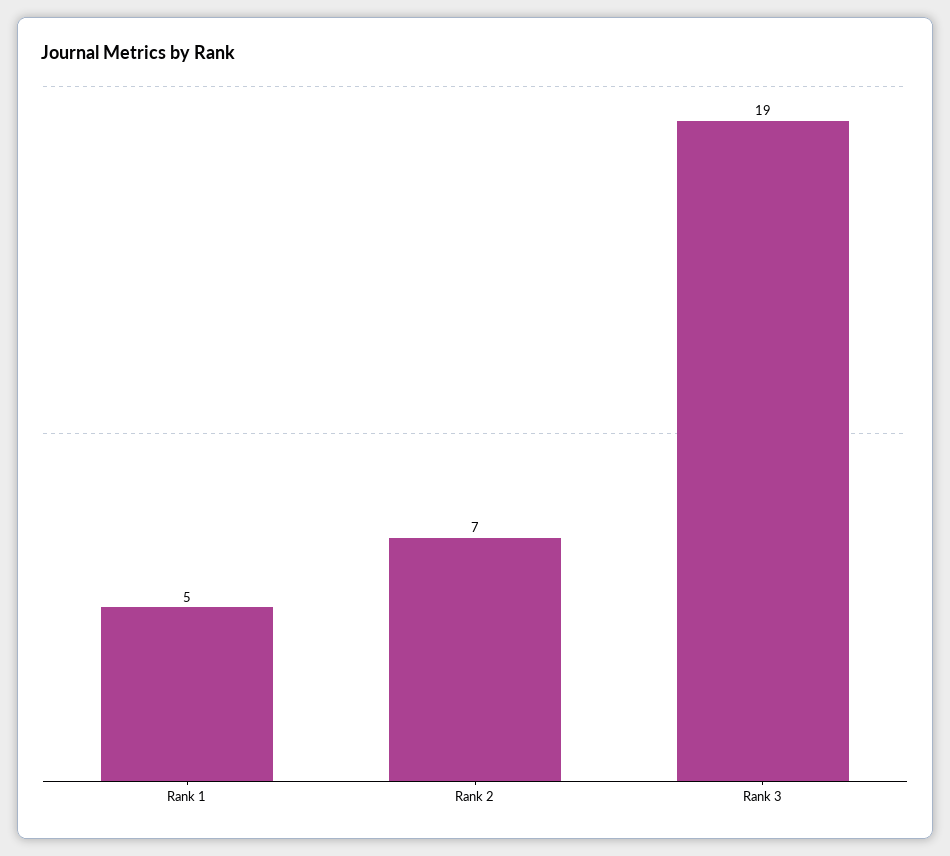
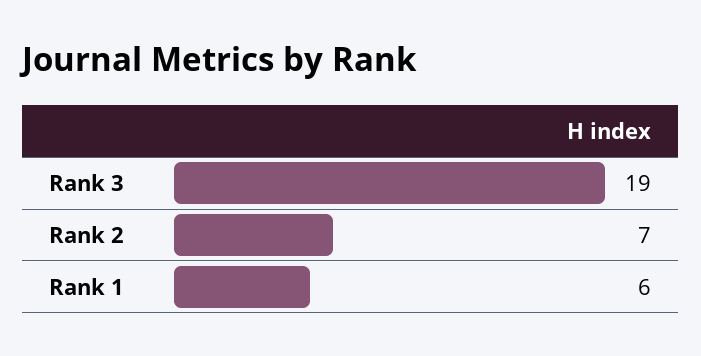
  {
-   "Rank 1": 5,
+   "Rank 1": 6,
    "Rank 2": 7,
    "Rank 3": 19
  }

